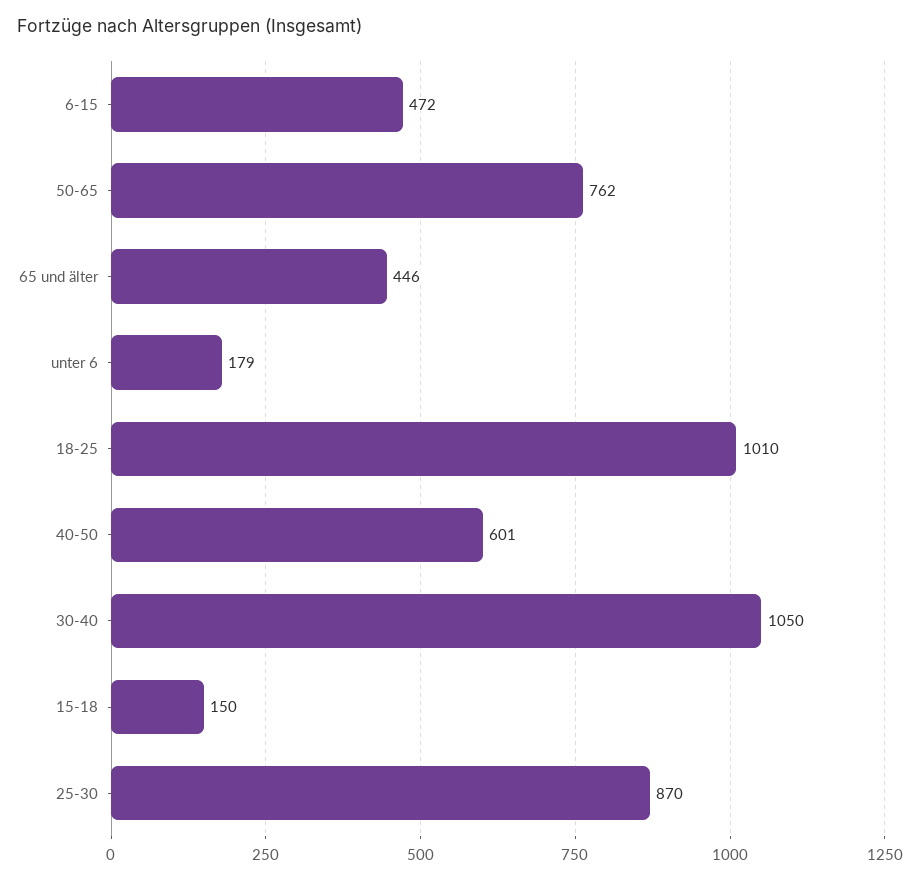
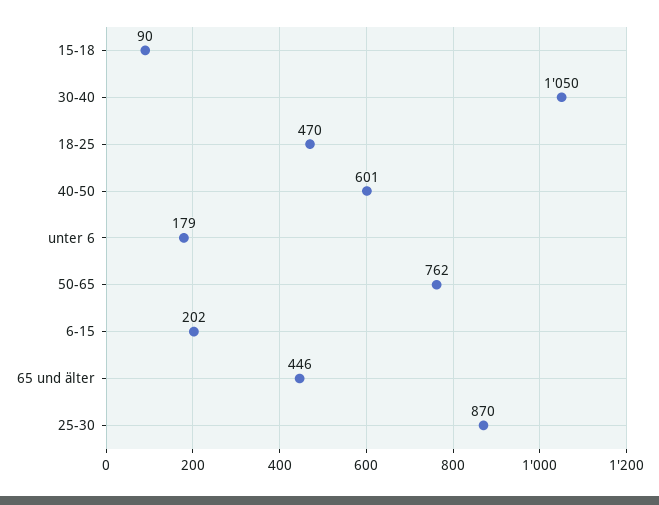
  {
-   "6-15": 472,
+   "6-15": 202,
    "50-65": 762,
    "65 und älter": 446,
    "unter 6": 179,
-   "18-25": 1010,
+   "18-25": 470,
    "40-50": 601,
    "30-40": 1050,
-   "15-18": 150,
+   "15-18": 90,
    "25-30": 870
  }

